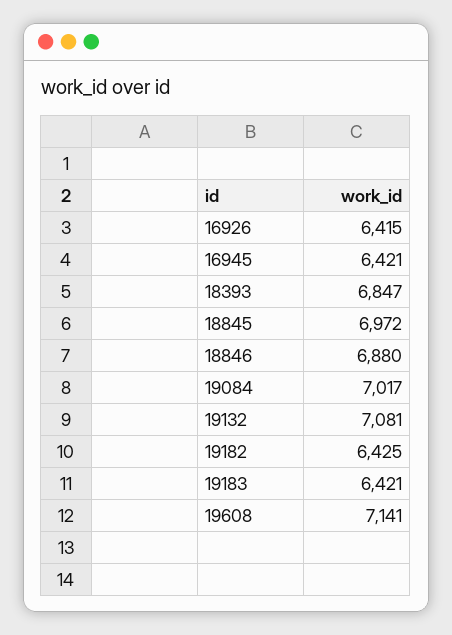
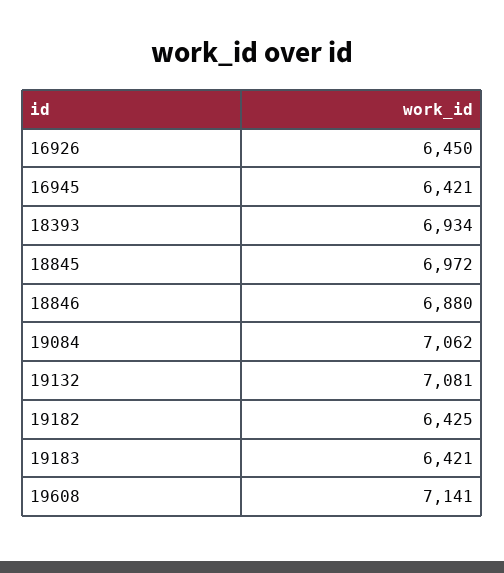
  {
-   "16926": 6415,
+   "16926": 6450,
    "16945": 6421,
-   "18393": 6847,
+   "18393": 6934,
    "18845": 6972,
    "18846": 6880,
-   "19084": 7017,
+   "19084": 7062,
    "19132": 7081,
    "19182": 6425,
    "19183": 6421,
    "19608": 7141
  }

